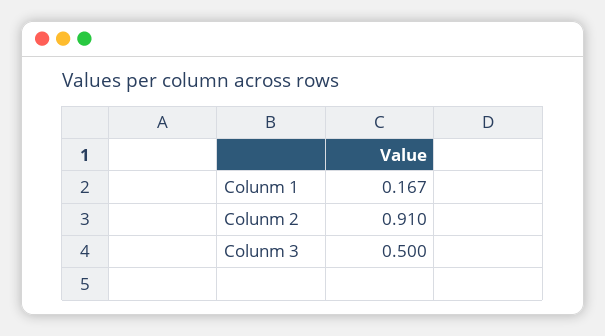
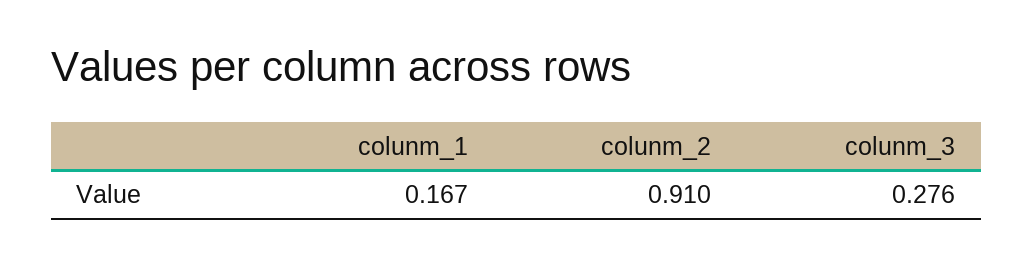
  {
    "Colunm 1": 0.167,
    "Colunm 2": 0.91,
-   "Colunm 3": 0.5
+   "Colunm 3": 0.276
  }

